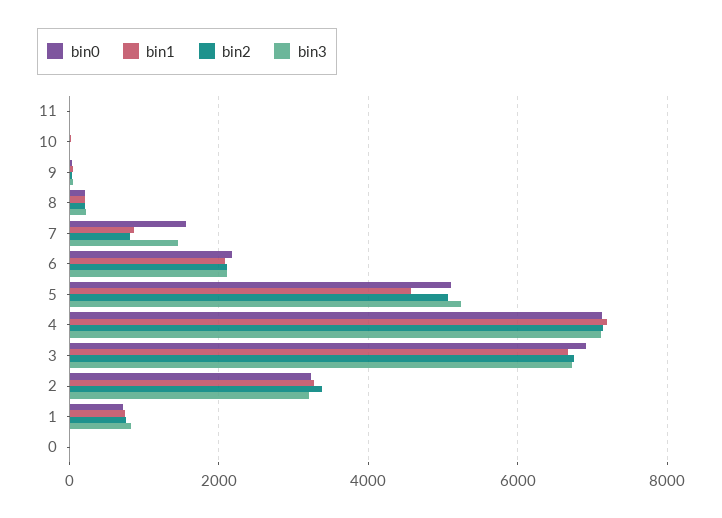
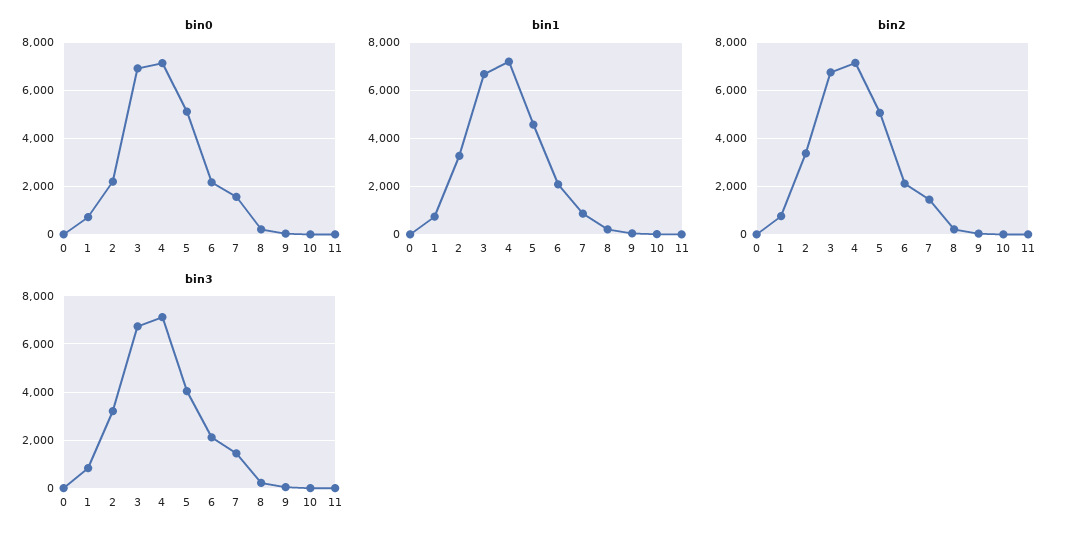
  {
    "bin0": {
      "11": 0,
      "10": 0,
      "9": 0,
      "8": 200,
      "7": 1600,
      "6": 2200,
      "5": 5200,
      "4": 7200,
      "3": 7000,
-     "2": 3200,
+     "2": 2250,
      "1": 800,
      "0": 0
    },
    "bin1": {
      "11": 0,
      "10": 0,
      "9": 0,
      "8": 200,
      "7": 800,
      "6": 2000,
      "5": 4600,
      "4": 7200,
      "3": 6600,
      "2": 3200,
      "1": 800,
      "0": 0
    },
    "bin2": {
      "11": 0,
      "10": 0,
      "9": 0,
      "8": 200,
-     "7": 800,
+     "7": 1500,
      "6": 2200,
      "5": 5000,
      "4": 7200,
      "3": 6800,
      "2": 3400,
      "1": 800,
      "0": 0
    },
    "bin3": {
      "11": 0,
      "10": 0,
      "9": 0,
      "8": 200,
      "7": 1400,
      "6": 2200,
-     "5": 5200,
+     "5": 4000,
      "4": 7200,
      "3": 6800,
      "2": 3200,
      "1": 800,
      "0": 0
    }
  }

